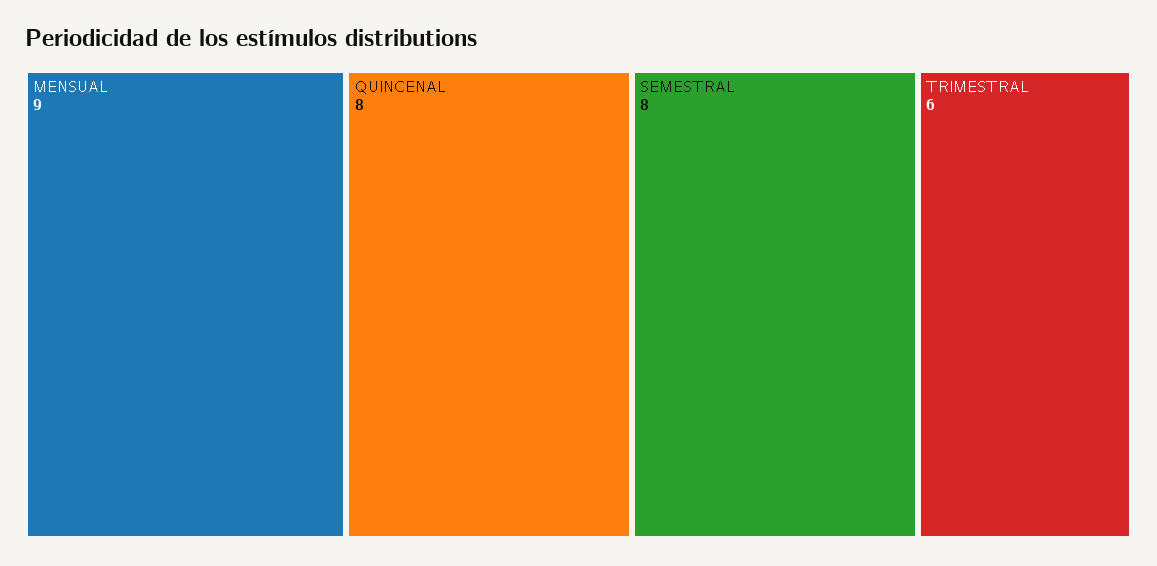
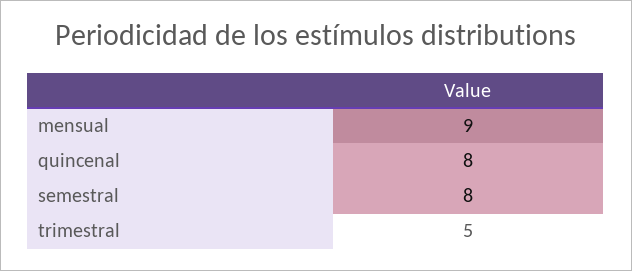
  {
    "MENSUAL": 9,
    "QUINCENAL": 8,
    "SEMESTRAL": 8,
-   "TRIMESTRAL": 6
+   "TRIMESTRAL": 5
  }

